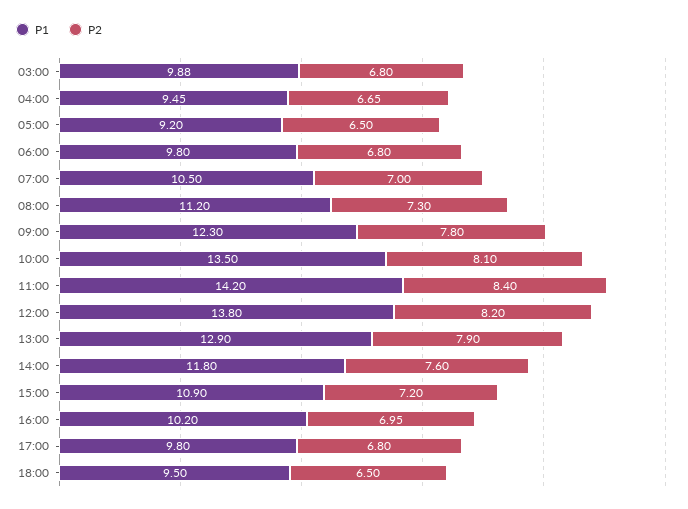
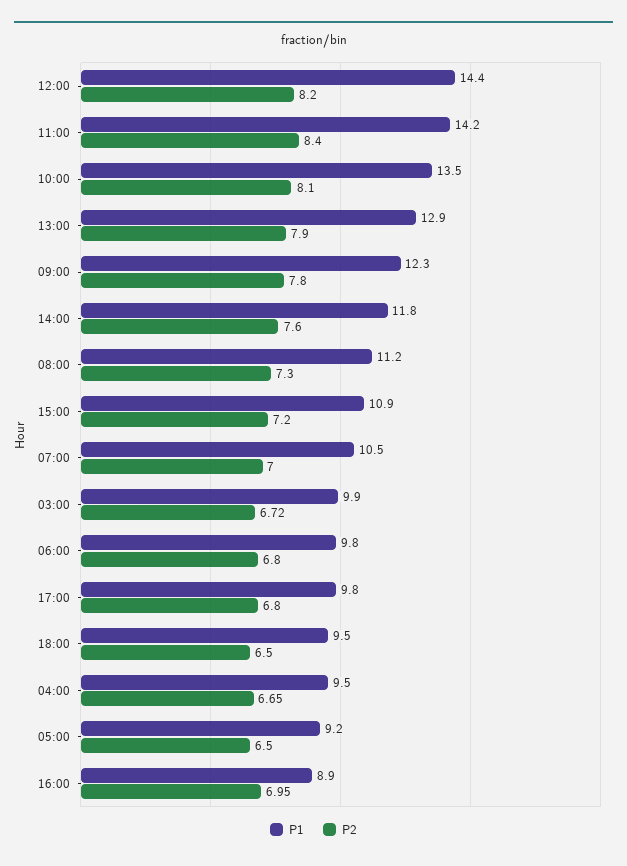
  {
    "P1": {
      "03:00": 9.88,
      "04:00": 9.45,
      "05:00": 9.2,
      "06:00": 9.8,
      "07:00": 10.5,
      "08:00": 11.2,
      "09:00": 12.3,
      "10:00": 13.5,
      "11:00": 14.2,
-     "12:00": 13.8,
+     "12:00": 14.4,
      "13:00": 12.9,
      "14:00": 11.8,
      "15:00": 10.9,
-     "16:00": 10.2,
+     "16:00": 8.9,
      "17:00": 9.8,
      "18:00": 9.5
    },
    "P2": {
-     "03:00": 6.8,
+     "03:00": 6.72,
      "04:00": 6.65,
      "05:00": 6.5,
      "06:00": 6.8,
      "07:00": 7,
      "08:00": 7.3,
      "09:00": 7.8,
      "10:00": 8.1,
      "11:00": 8.4,
      "12:00": 8.2,
      "13:00": 7.9,
      "14:00": 7.6,
      "15:00": 7.2,
      "16:00": 6.95,
      "17:00": 6.8,
      "18:00": 6.5
    }
  }

